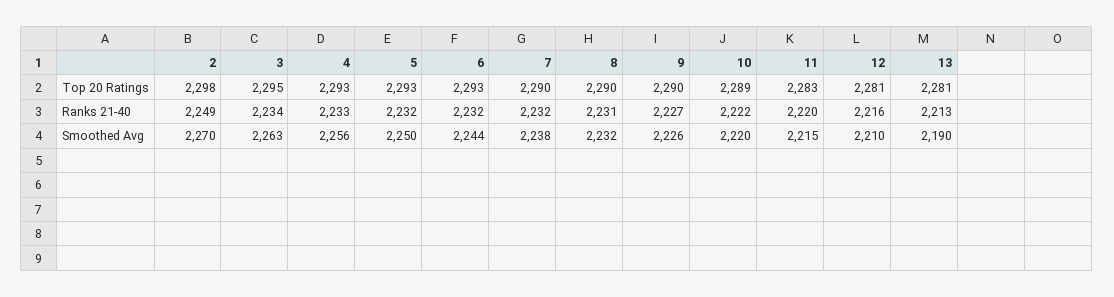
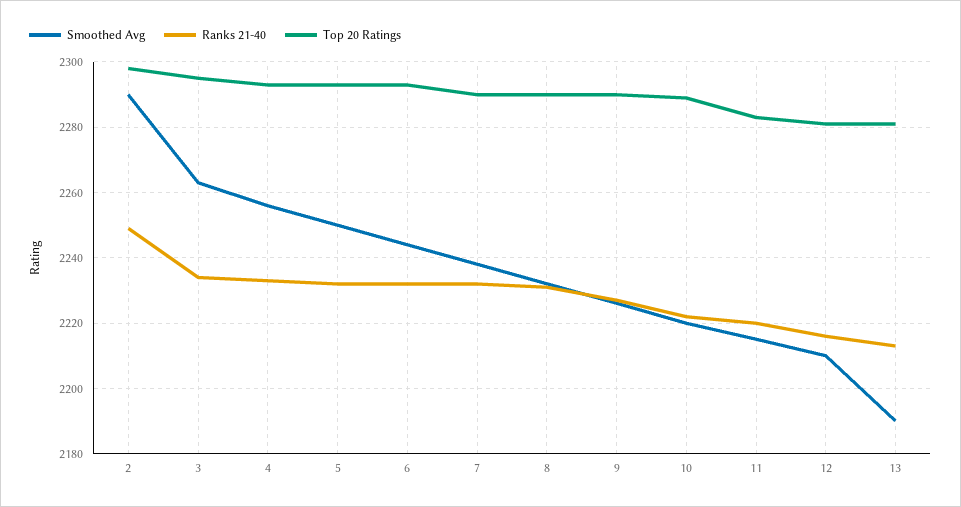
  {
    "Top 20 Ratings": {
      "2": 2298,
      "3": 2295,
      "4": 2293,
      "5": 2293,
      "6": 2293,
      "7": 2290,
      "8": 2290,
      "9": 2290,
      "10": 2289,
      "11": 2283,
      "12": 2281,
      "13": 2281
    },
    "Ranks 21-40": {
      "2": 2249,
      "3": 2234,
      "4": 2233,
      "5": 2232,
      "6": 2232,
      "7": 2232,
      "8": 2231,
      "9": 2227,
      "10": 2222,
      "11": 2220,
      "12": 2216,
      "13": 2213
    },
    "Smoothed Avg": {
-     "2": 2270,
+     "2": 2290,
      "3": 2263,
      "4": 2256,
      "5": 2250,
      "6": 2244,
      "7": 2238,
      "8": 2232,
      "9": 2226,
      "10": 2220,
      "11": 2215,
      "12": 2210,
      "13": 2190
    }
  }

